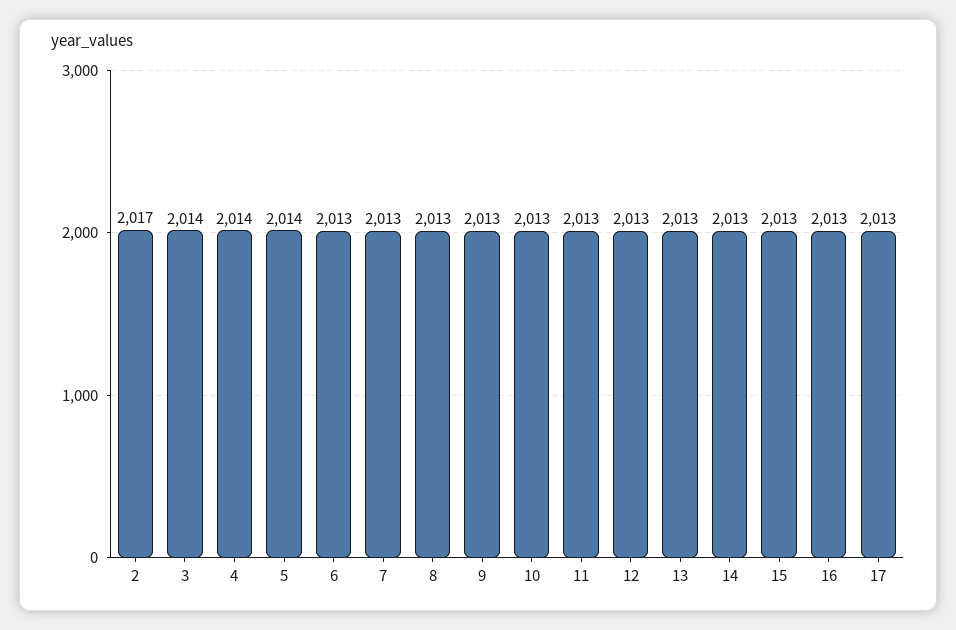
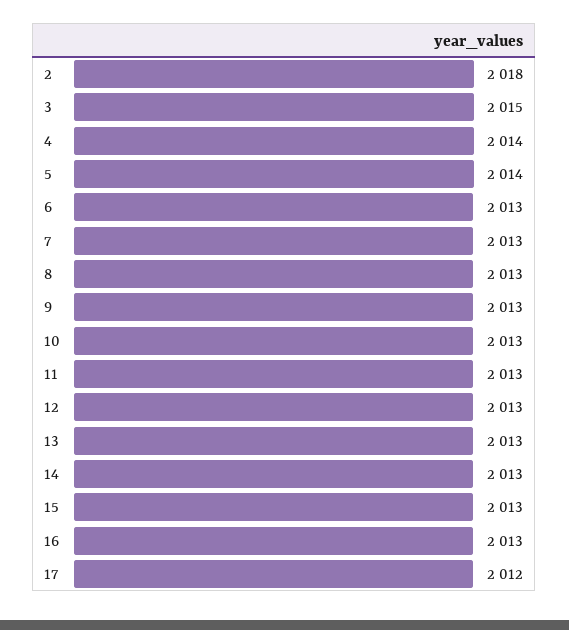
  {
-   "2": 2017,
+   "2": 2018,
-   "3": 2014,
+   "3": 2015,
    "4": 2014,
    "5": 2014,
    "6": 2013,
    "7": 2013,
    "8": 2013,
    "9": 2013,
    "10": 2013,
    "11": 2013,
    "12": 2013,
    "13": 2013,
    "14": 2013,
    "15": 2013,
    "16": 2013,
-   "17": 2013
+   "17": 2012
  }

